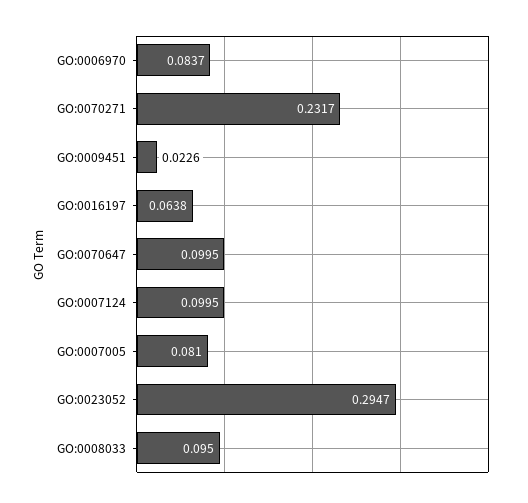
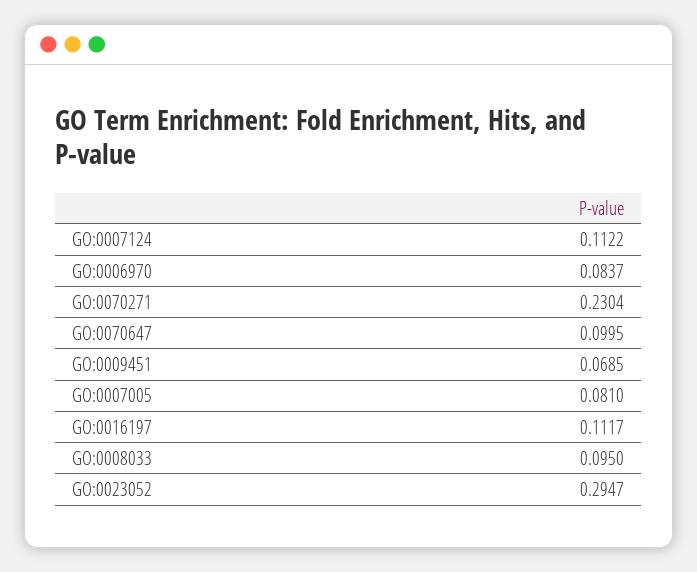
  {
    "GO:0006970": 0.0837,
-   "GO:0070271": 0.2317,
+   "GO:0070271": 0.2304,
-   "GO:0009451": 0.0226,
+   "GO:0009451": 0.0685,
-   "GO:0016197": 0.0638,
+   "GO:0016197": 0.1117,
    "GO:0070647": 0.0995,
-   "GO:0007124": 0.0995,
+   "GO:0007124": 0.1122,
    "GO:0007005": 0.081,
    "GO:0023052": 0.2947,
    "GO:0008033": 0.095
  }

